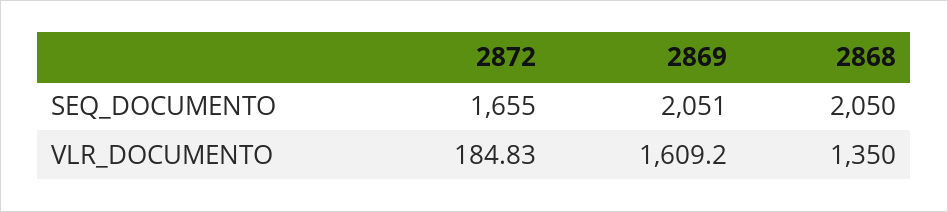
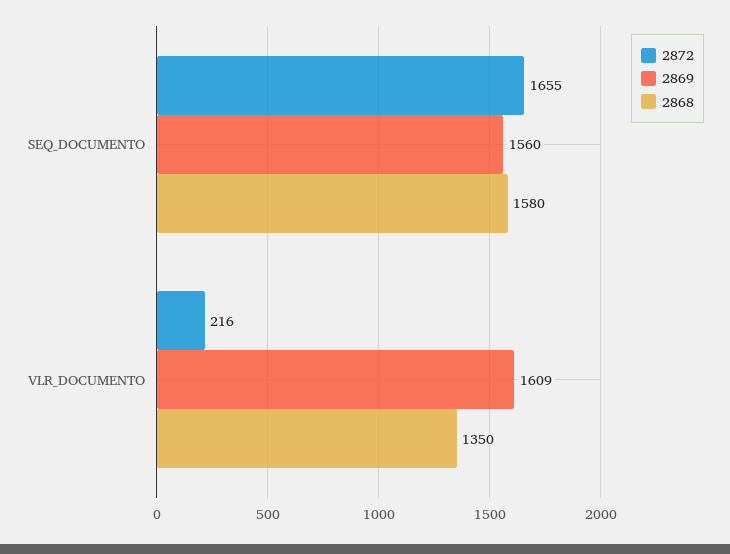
  {
    "2872": {
      "SEQ_DOCUMENTO": 1655,
-     "VLR_DOCUMENTO": 184.83
+     "VLR_DOCUMENTO": 216
    },
    "2869": {
-     "SEQ_DOCUMENTO": 2051,
+     "SEQ_DOCUMENTO": 1560,
      "VLR_DOCUMENTO": 1609.2
    },
    "2868": {
-     "SEQ_DOCUMENTO": 2050,
+     "SEQ_DOCUMENTO": 1580,
      "VLR_DOCUMENTO": 1350
    }
  }

